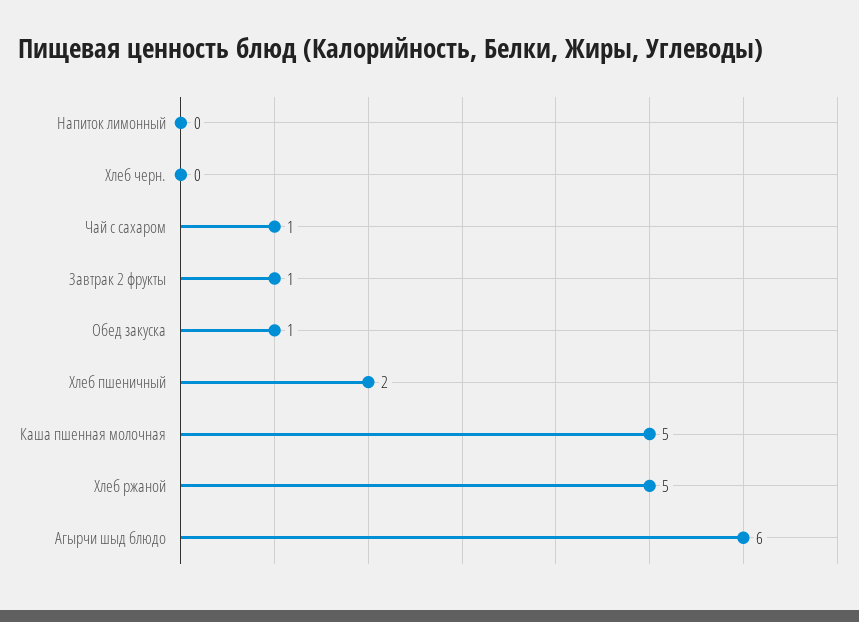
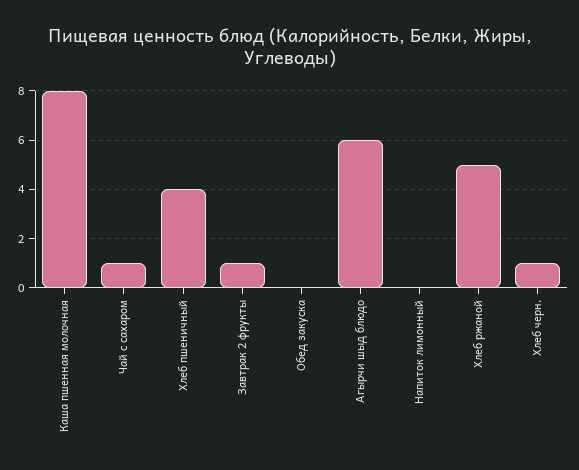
  {
    "Напиток лимонный": 0,
-   "Хлеб черн.": 0,
+   "Хлеб черн.": 1,
    "Чай с сахаром": 1,
    "Завтрак 2 фрукты": 1,
-   "Обед закуска": 1,
+   "Обед закуска": 0,
-   "Хлеб пшеничный": 2,
+   "Хлеб пшеничный": 4,
-   "Каша пшенная молочная": 5,
+   "Каша пшенная молочная": 8,
    "Хлеб ржаной": 5,
    "Агырчи шыд блюдо": 6
  }

